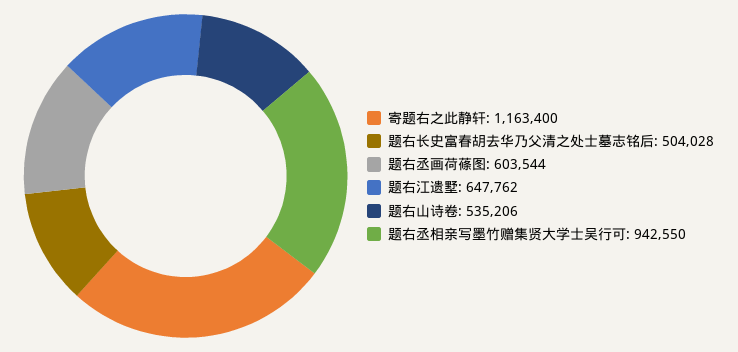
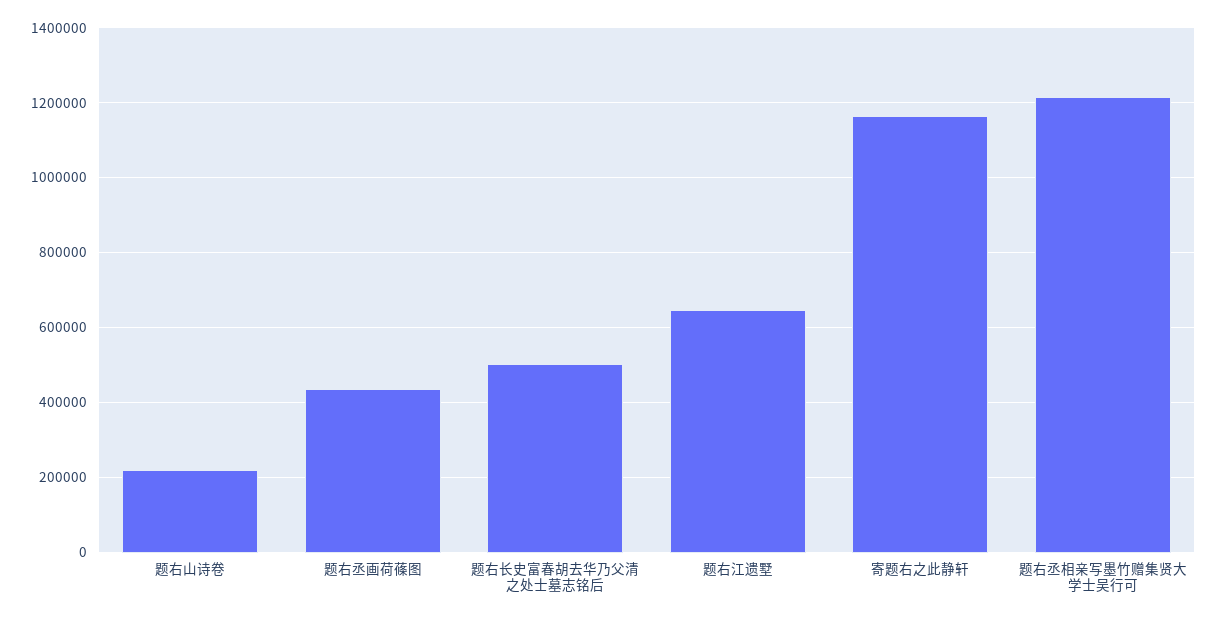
  {
    "寄题右之此静轩": 1163400,
    "题右长史富春胡去华乃父清之处士墓志铭后": 504028,
-   "题右丞画荷蓧图": 603544,
+   "题右丞画荷蓧图": 440000,
    "题右江遗墅": 647762,
-   "题右山诗卷": 535206,
+   "题右山诗卷": 220000,
-   "题右丞相亲写墨竹赠集贤大学士吴行可": 942550
+   "题右丞相亲写墨竹赠集贤大学士吴行可": 1220000
  }

